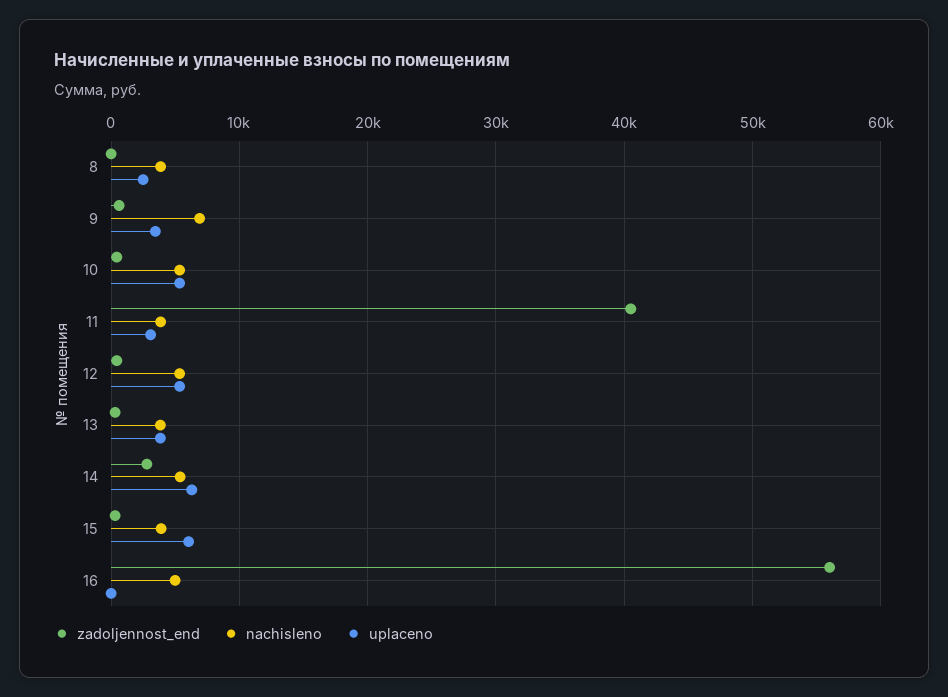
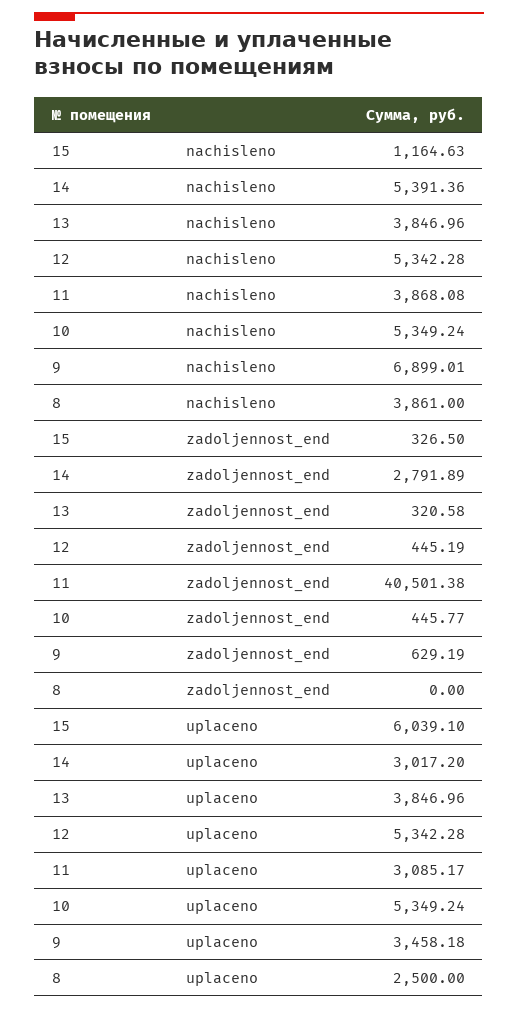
  {
    "zadoljennost_end": {
      "8": 0,
      "9": 629.19,
      "10": 445.77,
      "11": 40501.38,
      "12": 445.19,
      "13": 320.58,
      "14": 2791.89,
-     "15": 326.5,
+     "15": 326.5
-     "16": 56000
    },
    "nachisleno": {
      "8": 3861,
      "9": 6899.01,
      "10": 5349.24,
      "11": 3868.08,
      "12": 5342.28,
      "13": 3846.96,
      "14": 5391.36,
-     "15": 4000,
+     "15": 1164.63
-     "16": 5000
    },
    "uplaceno": {
      "8": 2500,
      "9": 3458.18,
      "10": 5349.24,
      "11": 3085.17,
      "12": 5342.28,
      "13": 3846.96,
-     "14": 6000,
+     "14": 3017.2,
-     "15": 6039.1,
+     "15": 6039.1
-     "16": 0
    }
  }

